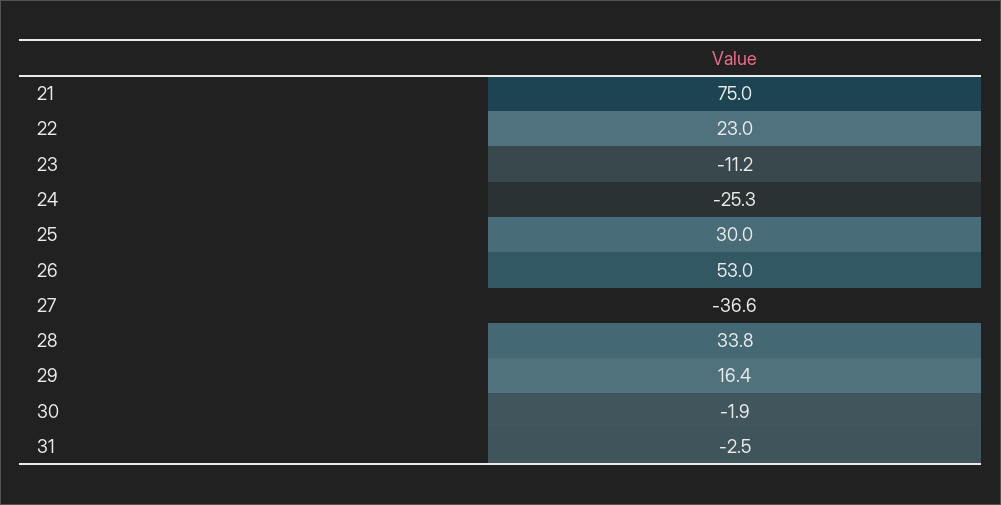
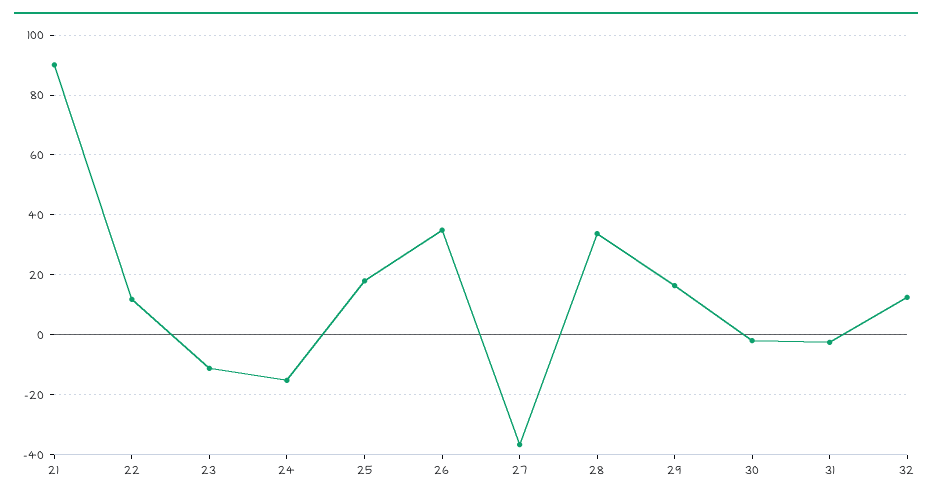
  {
-   "21": 75,
+   "21": 90,
-   "22": 23,
+   "22": 12.5,
    "23": -11.2,
-   "24": -25.3,
+   "24": -15,
-   "25": 30,
+   "25": 17.5,
-   "26": 53,
+   "26": 35,
    "27": -36.6,
    "28": 33.8,
    "29": 16.4,
    "30": -1.9,
-   "31": -2.5
+   "31": -2.5,
+   "32": 12.5
  }

